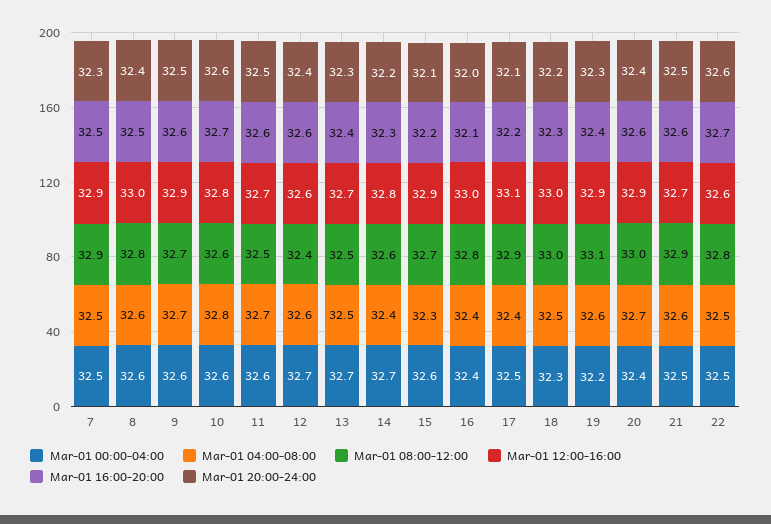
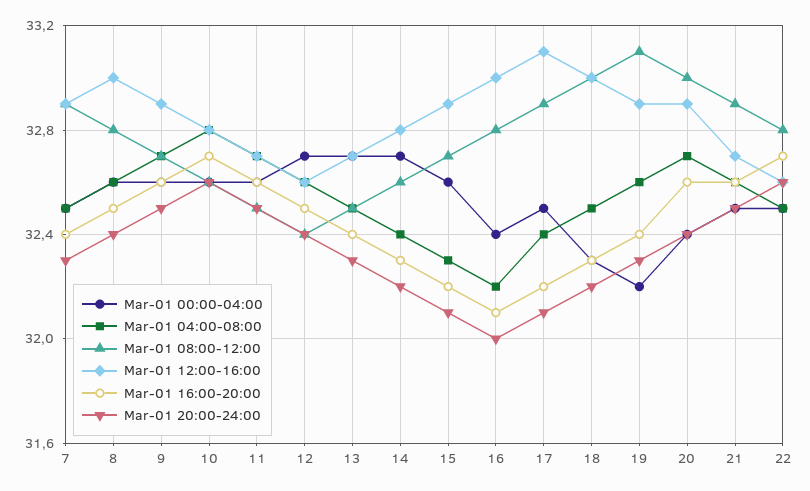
  {
    "Mar-01 00:00-04:00": {
      "7": 32.5,
      "8": 32.6,
      "9": 32.6,
      "10": 32.6,
      "11": 32.6,
      "12": 32.7,
      "13": 32.7,
      "14": 32.7,
      "15": 32.6,
      "16": 32.4,
      "17": 32.5,
      "18": 32.3,
      "19": 32.2,
      "20": 32.4,
      "21": 32.5,
      "22": 32.5
    },
    "Mar-01 04:00-08:00": {
      "7": 32.5,
      "8": 32.6,
      "9": 32.7,
      "10": 32.8,
      "11": 32.7,
      "12": 32.6,
      "13": 32.5,
      "14": 32.4,
      "15": 32.3,
-     "16": 32.4,
+     "16": 32.2,
      "17": 32.4,
      "18": 32.5,
      "19": 32.6,
      "20": 32.7,
      "21": 32.6,
      "22": 32.5
    },
    "Mar-01 08:00-12:00": {
      "7": 32.9,
      "8": 32.8,
      "9": 32.7,
      "10": 32.6,
      "11": 32.5,
      "12": 32.4,
      "13": 32.5,
      "14": 32.6,
      "15": 32.7,
      "16": 32.8,
      "17": 32.9,
      "18": 33,
      "19": 33.1,
      "20": 33,
      "21": 32.9,
      "22": 32.8
    },
    "Mar-01 12:00-16:00": {
      "7": 32.9,
      "8": 33,
      "9": 32.9,
      "10": 32.8,
      "11": 32.7,
      "12": 32.6,
      "13": 32.7,
      "14": 32.8,
      "15": 32.9,
      "16": 33,
      "17": 33.1,
      "18": 33,
      "19": 32.9,
      "20": 32.9,
      "21": 32.7,
      "22": 32.6
    },
    "Mar-01 16:00-20:00": {
-     "7": 32.5,
+     "7": 32.4,
      "8": 32.5,
      "9": 32.6,
      "10": 32.7,
      "11": 32.6,
-     "12": 32.6,
+     "12": 32.5,
      "13": 32.4,
      "14": 32.3,
      "15": 32.2,
      "16": 32.1,
      "17": 32.2,
      "18": 32.3,
      "19": 32.4,
      "20": 32.6,
      "21": 32.6,
      "22": 32.7
    },
    "Mar-01 20:00-24:00": {
      "7": 32.3,
      "8": 32.4,
      "9": 32.5,
      "10": 32.6,
      "11": 32.5,
      "12": 32.4,
      "13": 32.3,
      "14": 32.2,
      "15": 32.1,
      "16": 32,
      "17": 32.1,
      "18": 32.2,
      "19": 32.3,
      "20": 32.4,
      "21": 32.5,
      "22": 32.6
    }
  }

